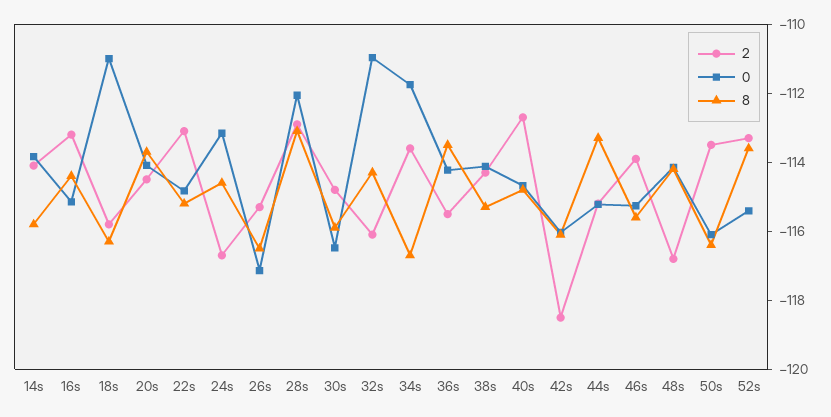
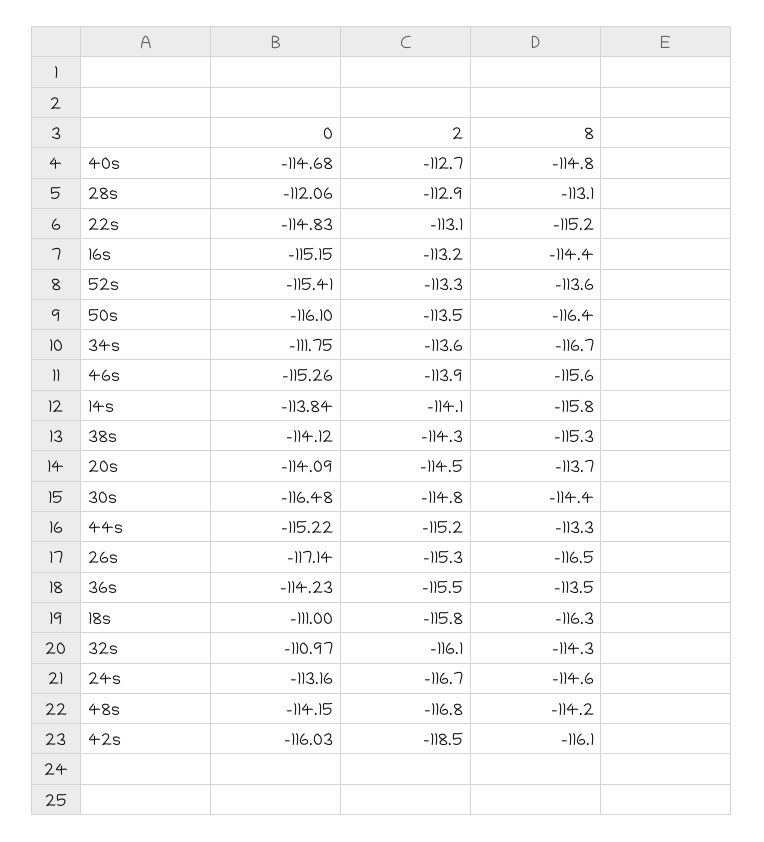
  {
    "2": {
      "14s": -114.1,
      "16s": -113.2,
      "18s": -115.8,
      "20s": -114.5,
      "22s": -113.1,
      "24s": -116.7,
      "26s": -115.3,
      "28s": -112.9,
      "30s": -114.8,
      "32s": -116.1,
      "34s": -113.6,
      "36s": -115.5,
      "38s": -114.3,
      "40s": -112.7,
      "42s": -118.5,
      "44s": -115.2,
      "46s": -113.9,
      "48s": -116.8,
      "50s": -113.5,
      "52s": -113.3
    },
    "0": {
      "14s": -113.84,
      "16s": -115.15,
      "18s": -111,
      "20s": -114.09,
      "22s": -114.83,
      "24s": -113.16,
      "26s": -117.14,
      "28s": -112.06,
      "30s": -116.48,
      "32s": -110.97,
      "34s": -111.75,
      "36s": -114.23,
      "38s": -114.12,
      "40s": -114.68,
      "42s": -116.03,
      "44s": -115.22,
      "46s": -115.26,
      "48s": -114.15,
      "50s": -116.1,
      "52s": -115.41
    },
    "8": {
      "14s": -115.8,
      "16s": -114.4,
      "18s": -116.3,
      "20s": -113.7,
      "22s": -115.2,
      "24s": -114.6,
      "26s": -116.5,
      "28s": -113.1,
-     "30s": -116,
+     "30s": -114.4,
      "32s": -114.3,
      "34s": -116.7,
      "36s": -113.5,
      "38s": -115.3,
      "40s": -114.8,
      "42s": -116.1,
      "44s": -113.3,
      "46s": -115.6,
      "48s": -114.2,
      "50s": -116.4,
      "52s": -113.6
    }
  }

